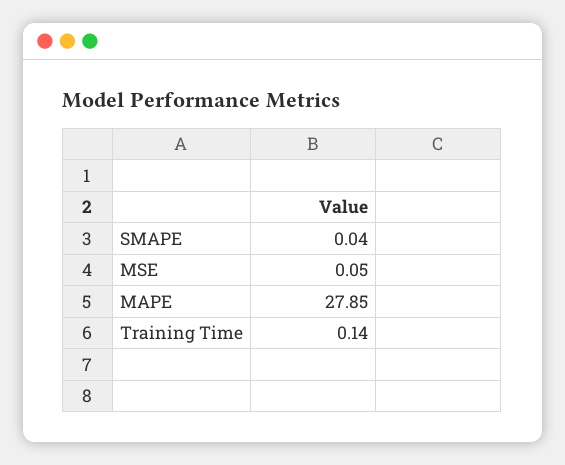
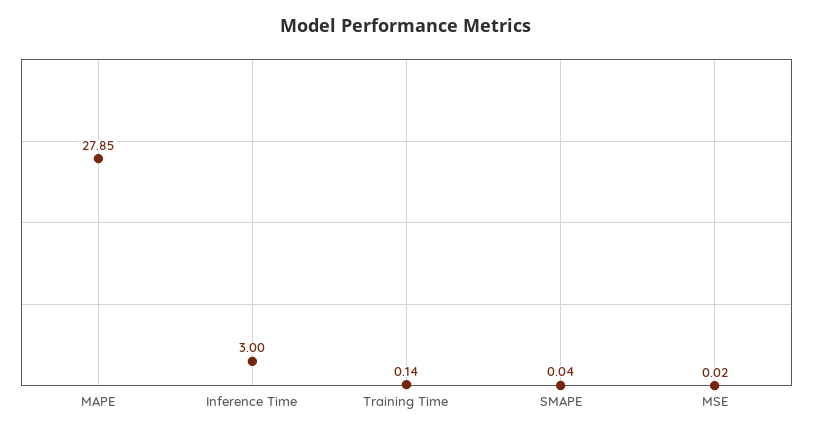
  {
    "SMAPE": 0.04,
-   "MSE": 0.05,
+   "MSE": 0.02,
    "MAPE": 27.85,
-   "Training Time": 0.14
+   "Training Time": 0.14,
+   "Inference Time": 3
  }

